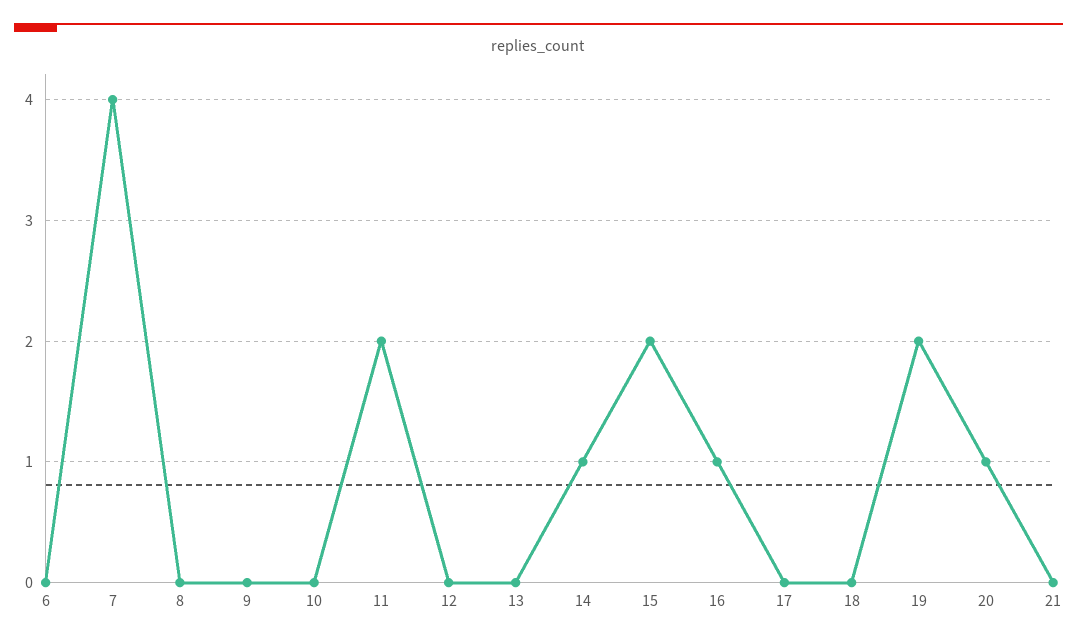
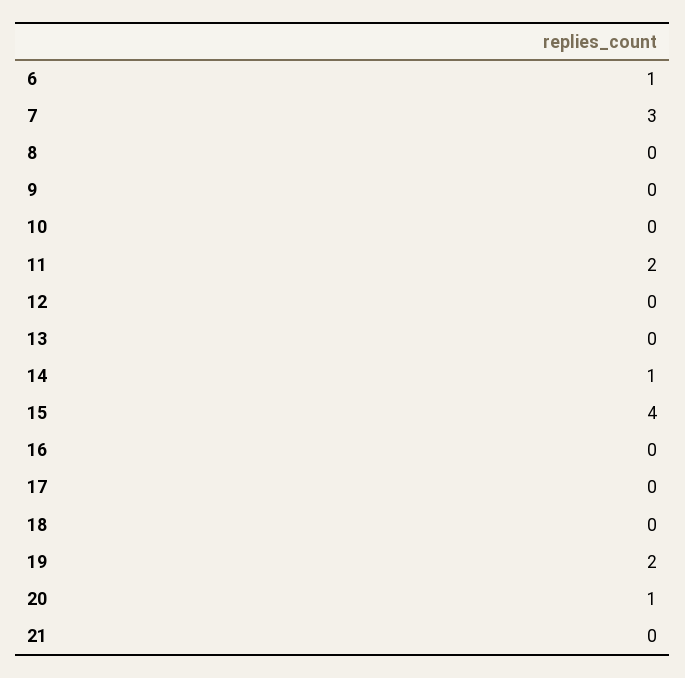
  {
-   "6": 0,
+   "6": 1,
-   "7": 4,
+   "7": 3,
    "8": 0,
    "9": 0,
    "10": 0,
    "11": 2,
    "12": 0,
    "13": 0,
    "14": 1,
-   "15": 2,
+   "15": 4,
-   "16": 1,
+   "16": 0,
    "17": 0,
    "18": 0,
    "19": 2,
    "20": 1,
    "21": 0
  }

